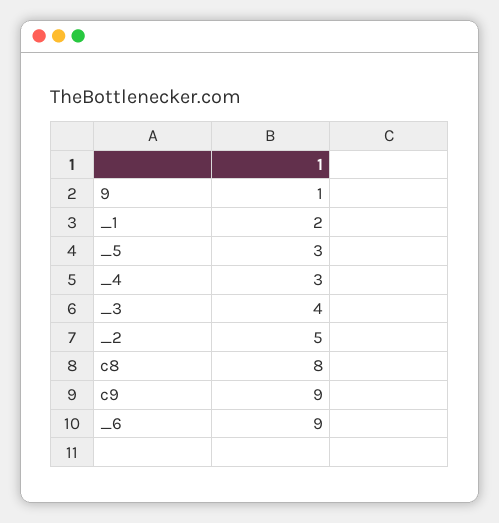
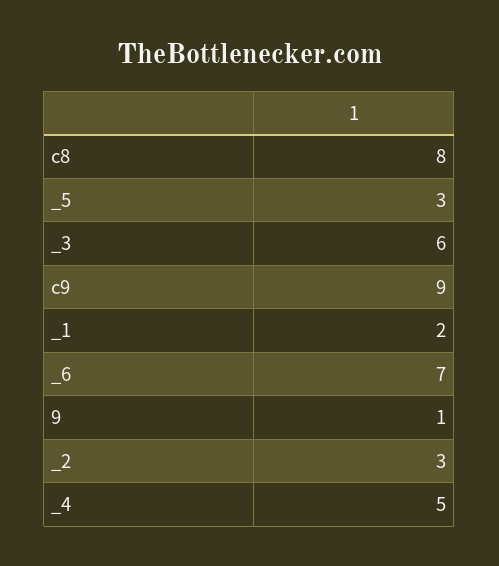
  {
    "9": 1,
    "_1": 2,
    "_5": 3,
-   "_4": 3,
+   "_4": 5,
-   "_3": 4,
+   "_3": 6,
-   "_2": 5,
+   "_2": 3,
    "c8": 8,
    "c9": 9,
-   "_6": 9
+   "_6": 7
  }

